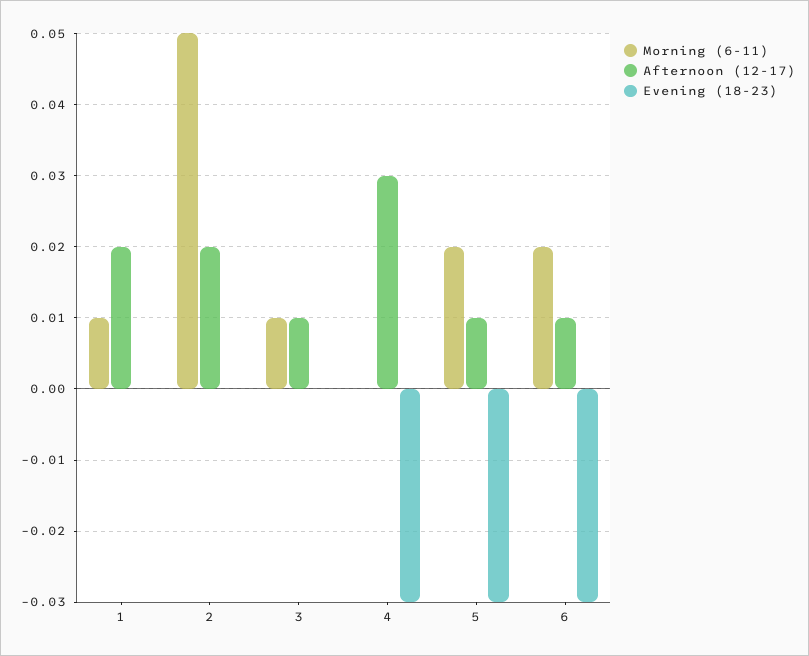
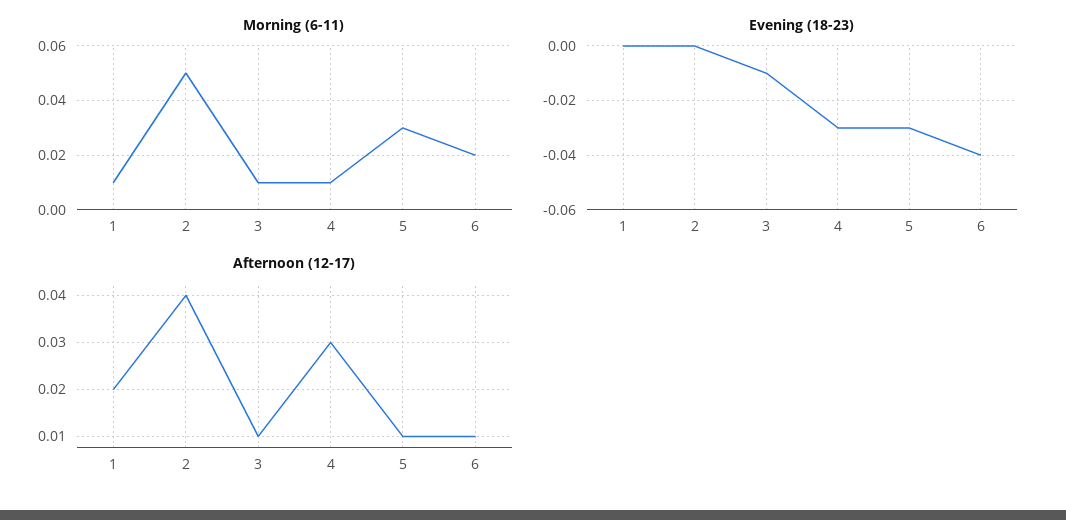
  {
    "Morning (6-11)": {
      "1": 0.01,
      "2": 0.05,
      "3": 0.01,
-     "4": 0,
+     "4": 0.01,
-     "5": 0.02,
+     "5": 0.03,
      "6": 0.02
    },
    "Afternoon (12-17)": {
      "1": 0.02,
-     "2": 0.02,
+     "2": 0.04,
      "3": 0.01,
      "4": 0.03,
      "5": 0.01,
      "6": 0.01
    },
    "Evening (18-23)": {
      "1": 0,
      "2": 0,
-     "3": 0,
+     "3": -0.01,
      "4": -0.03,
      "5": -0.03,
-     "6": -0.03
+     "6": -0.04
    }
  }

